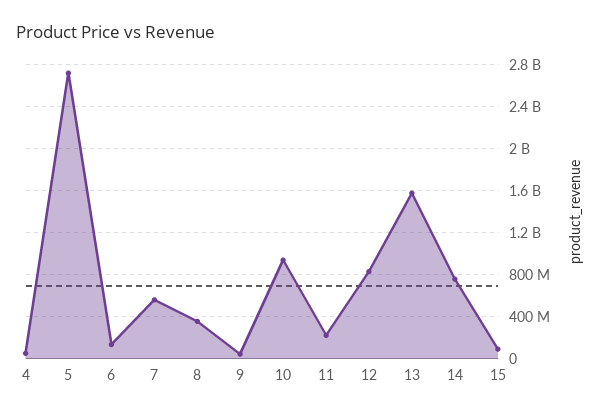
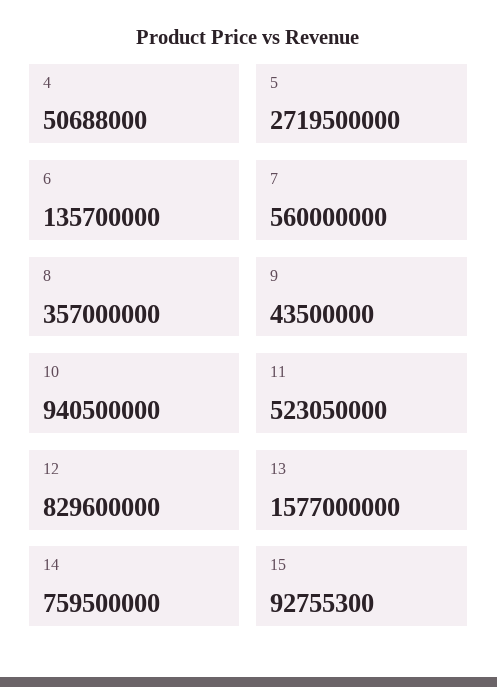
  {
    "4": 50688000,
    "5": 2719500000,
    "6": 135700000,
    "7": 560000000,
    "8": 357000000,
    "9": 43500000,
    "10": 940500000,
-   "11": 200000000,
+   "11": 523050000,
    "12": 829600000,
    "13": 1577000000,
    "14": 759500000,
    "15": 92755300
  }

